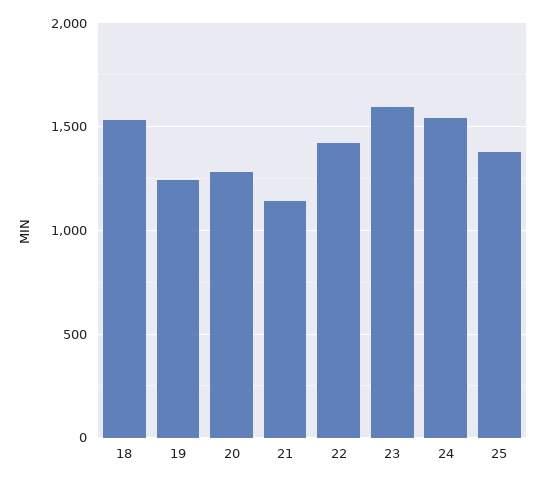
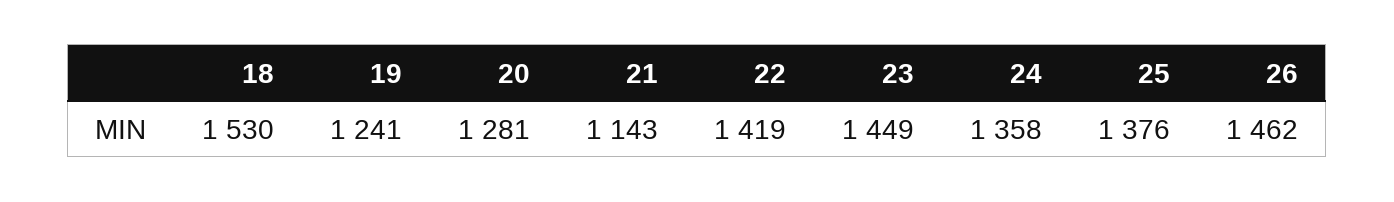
  {
    "18": 1530,
    "19": 1241,
    "20": 1281,
    "21": 1143,
    "22": 1419,
-   "23": 1600,
+   "23": 1449,
-   "24": 1550,
+   "24": 1358,
-   "25": 1376
+   "25": 1376,
+   "26": 1462
  }

